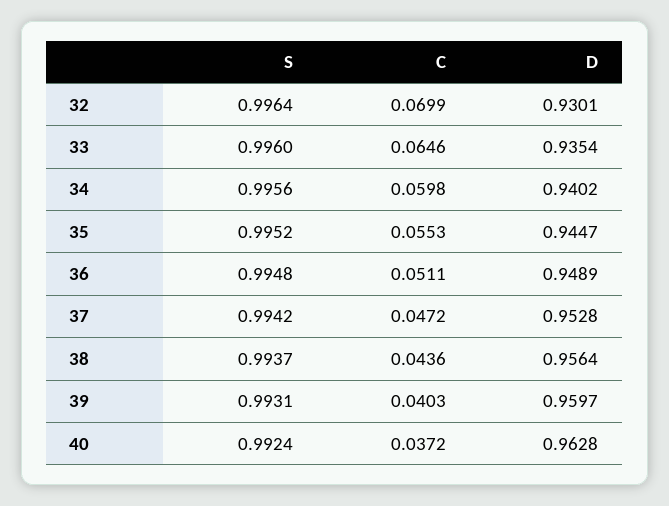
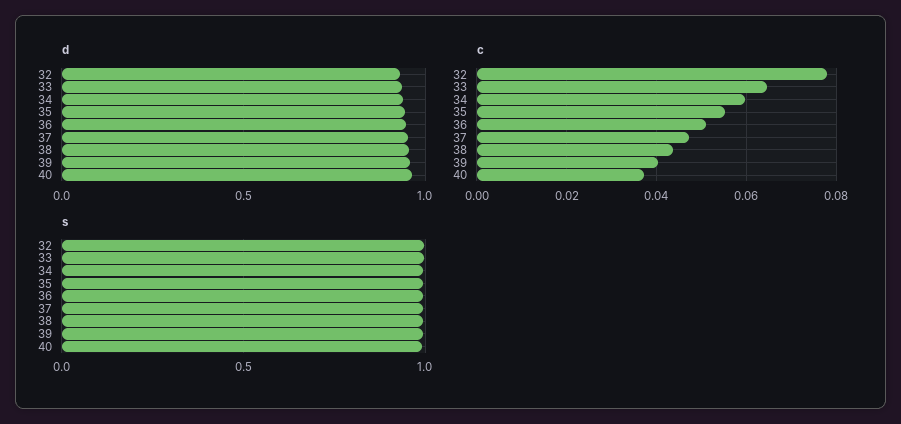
  {
    "S": {
      "32": 0.9964,
      "33": 0.996,
      "34": 0.9956,
      "35": 0.9952,
      "36": 0.9948,
      "37": 0.9942,
      "38": 0.9937,
      "39": 0.9931,
      "40": 0.9924
    },
    "C": {
-     "32": 0.0699,
+     "32": 0.078,
      "33": 0.0646,
      "34": 0.0598,
      "35": 0.0553,
      "36": 0.0511,
      "37": 0.0472,
      "38": 0.0436,
      "39": 0.0403,
      "40": 0.0372
    },
    "D": {
      "32": 0.9301,
      "33": 0.9354,
      "34": 0.9402,
      "35": 0.9447,
      "36": 0.9489,
      "37": 0.9528,
      "38": 0.9564,
      "39": 0.9597,
      "40": 0.9628
    }
  }

